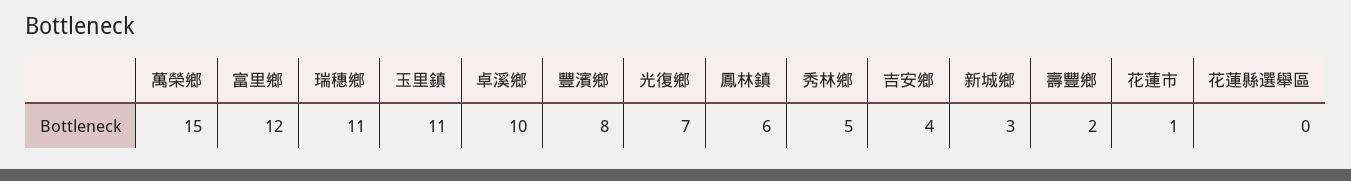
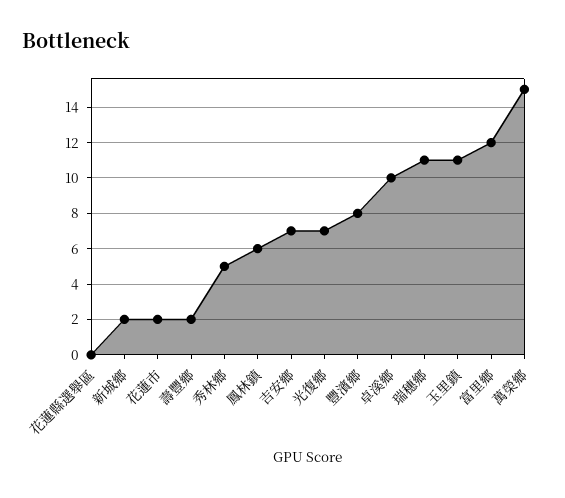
  {
    "萬榮鄉": 15,
    "富里鄉": 12,
    "瑞穗鄉": 11,
    "玉里鎮": 11,
    "卓溪鄉": 10,
    "豐濱鄉": 8,
    "光復鄉": 7,
    "鳳林鎮": 6,
    "秀林鄉": 5,
-   "吉安鄉": 4,
+   "吉安鄉": 7,
-   "新城鄉": 3,
+   "新城鄉": 2,
    "壽豐鄉": 2,
-   "花蓮市": 1,
+   "花蓮市": 2,
    "花蓮縣選舉區": 0
  }

